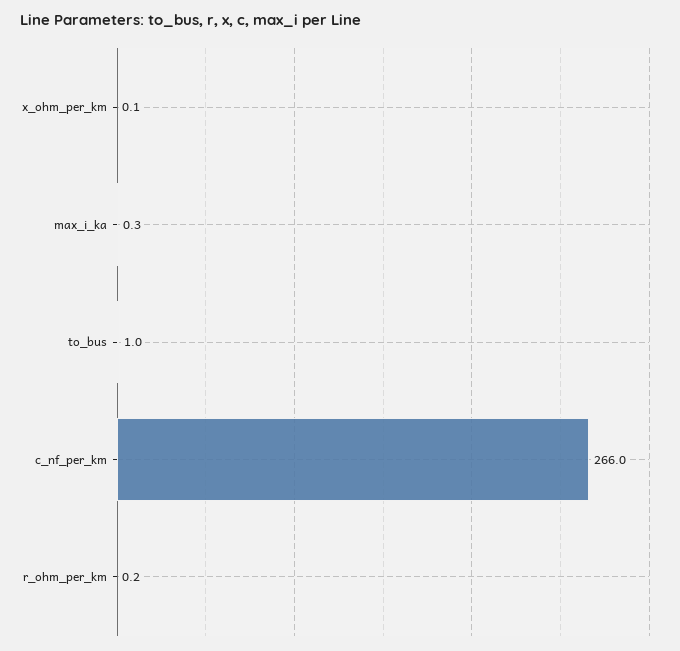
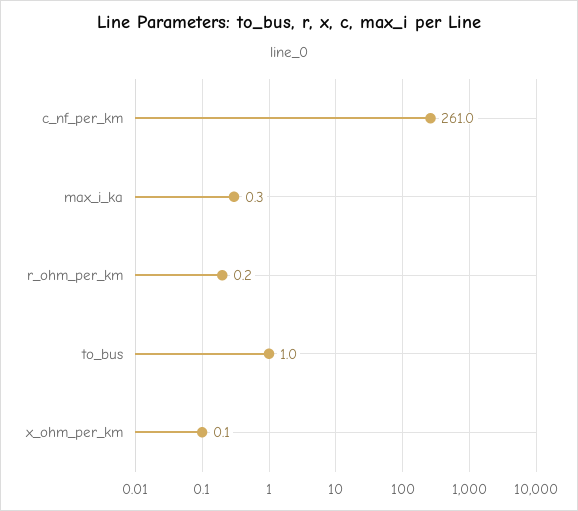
  {
    "x_ohm_per_km": 0.1,
    "max_i_ka": 0.3,
    "to_bus": 1,
-   "c_nf_per_km": 266,
+   "c_nf_per_km": 261,
    "r_ohm_per_km": 0.2
  }

